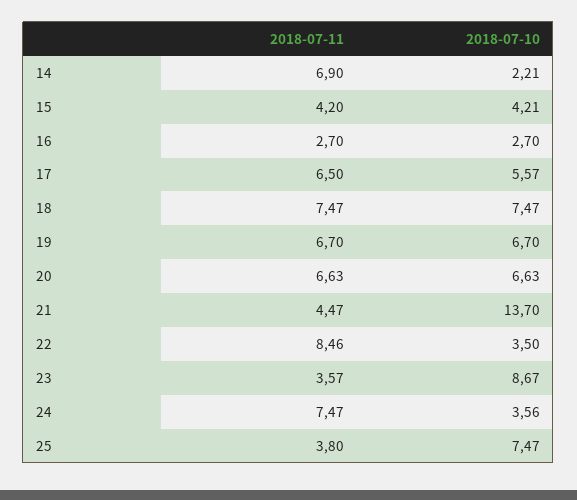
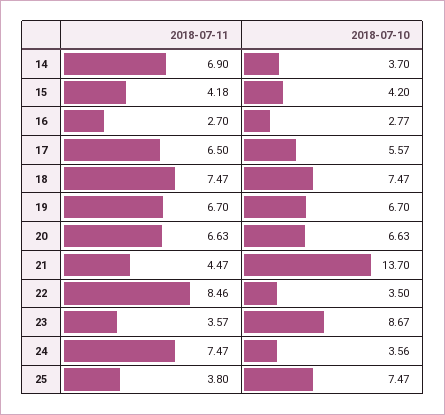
  {
    "2018-07-11": {
      "14": 6.9,
-     "15": 4.2,
+     "15": 4.18,
      "16": 2.7,
      "17": 6.5,
      "18": 7.47,
      "19": 6.7,
      "20": 6.63,
      "21": 4.47,
      "22": 8.46,
      "23": 3.57,
      "24": 7.47,
      "25": 3.8
    },
    "2018-07-10": {
-     "14": 2.21,
+     "14": 3.7,
-     "15": 4.21,
+     "15": 4.2,
-     "16": 2.7,
+     "16": 2.77,
      "17": 5.57,
      "18": 7.47,
      "19": 6.7,
      "20": 6.63,
      "21": 13.7,
      "22": 3.5,
      "23": 8.67,
      "24": 3.56,
      "25": 7.47
    }
  }

